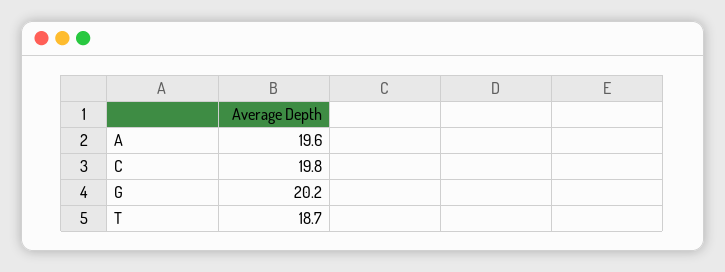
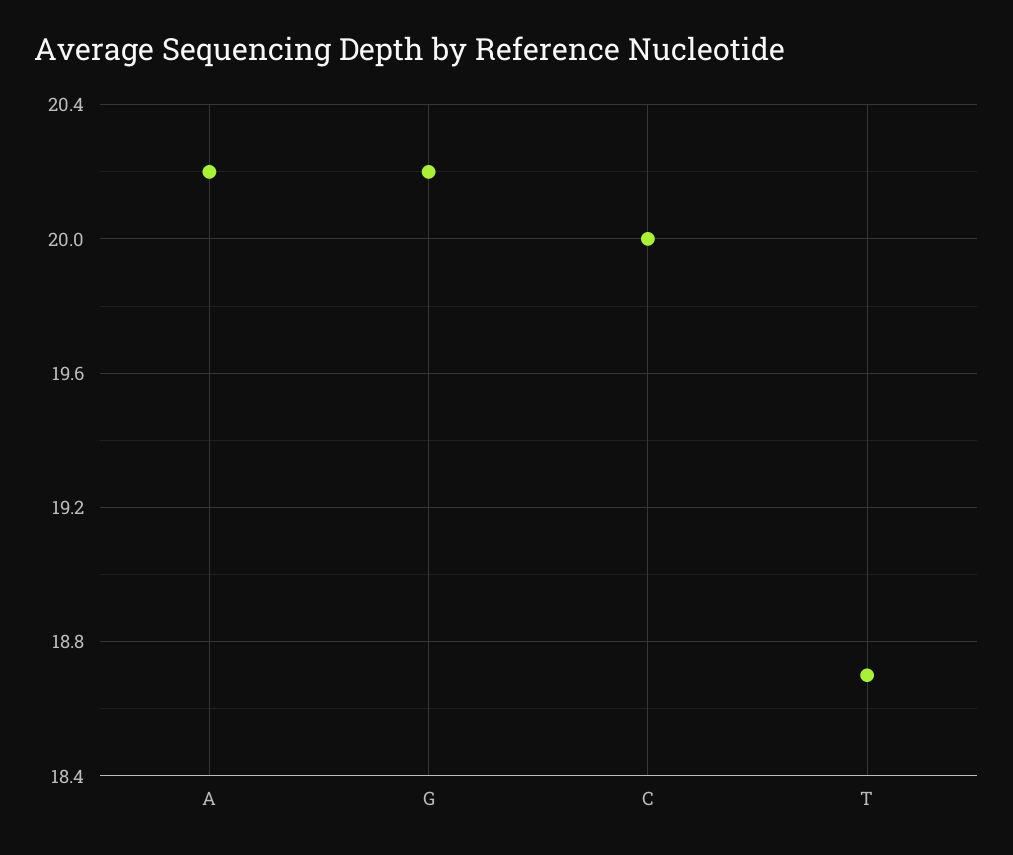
  {
-   "A": 19.6,
+   "A": 20.2,
-   "C": 19.8,
+   "C": 20,
    "G": 20.2,
    "T": 18.7
  }

